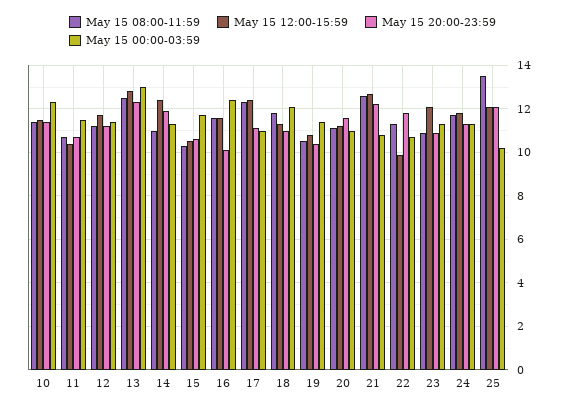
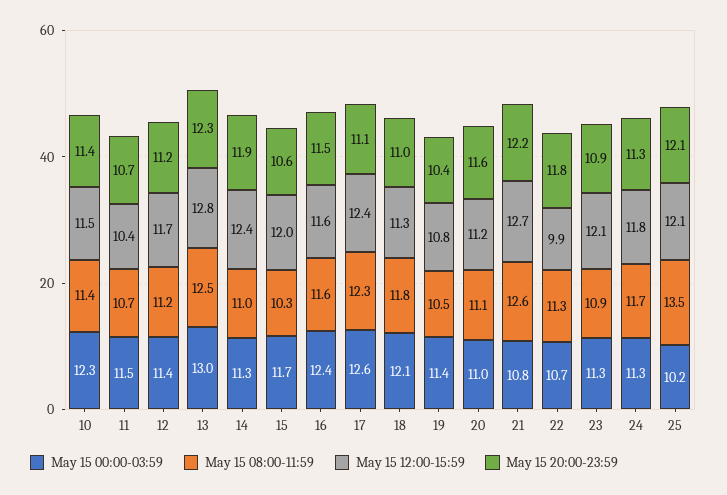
  {
    "May 15 08:00-11:59": {
      "10": 11.4,
      "11": 10.7,
      "12": 11.2,
      "13": 12.5,
      "14": 11,
      "15": 10.3,
      "16": 11.6,
      "17": 12.3,
      "18": 11.8,
      "19": 10.5,
      "20": 11.1,
      "21": 12.6,
      "22": 11.3,
      "23": 10.9,
      "24": 11.7,
      "25": 13.5
    },
    "May 15 12:00-15:59": {
      "10": 11.5,
      "11": 10.4,
      "12": 11.7,
      "13": 12.8,
      "14": 12.4,
-     "15": 10.5,
+     "15": 12,
      "16": 11.6,
      "17": 12.4,
      "18": 11.3,
      "19": 10.8,
      "20": 11.2,
      "21": 12.7,
      "22": 9.9,
      "23": 12.1,
      "24": 11.8,
      "25": 12.1
    },
    "May 15 20:00-23:59": {
      "10": 11.4,
      "11": 10.7,
      "12": 11.2,
      "13": 12.3,
      "14": 11.9,
      "15": 10.6,
-     "16": 10,
+     "16": 11.5,
      "17": 11.1,
      "18": 11,
      "19": 10.4,
      "20": 11.6,
      "21": 12.2,
      "22": 11.8,
      "23": 10.9,
      "24": 11.3,
      "25": 12.1
    },
    "May 15 00:00-03:59": {
      "10": 12.3,
      "11": 11.5,
      "12": 11.4,
      "13": 13,
      "14": 11.3,
      "15": 11.7,
      "16": 12.4,
-     "17": 11,
+     "17": 12.6,
      "18": 12.1,
      "19": 11.4,
      "20": 11,
      "21": 10.8,
      "22": 10.7,
      "23": 11.3,
      "24": 11.3,
      "25": 10.2
    }
  }

